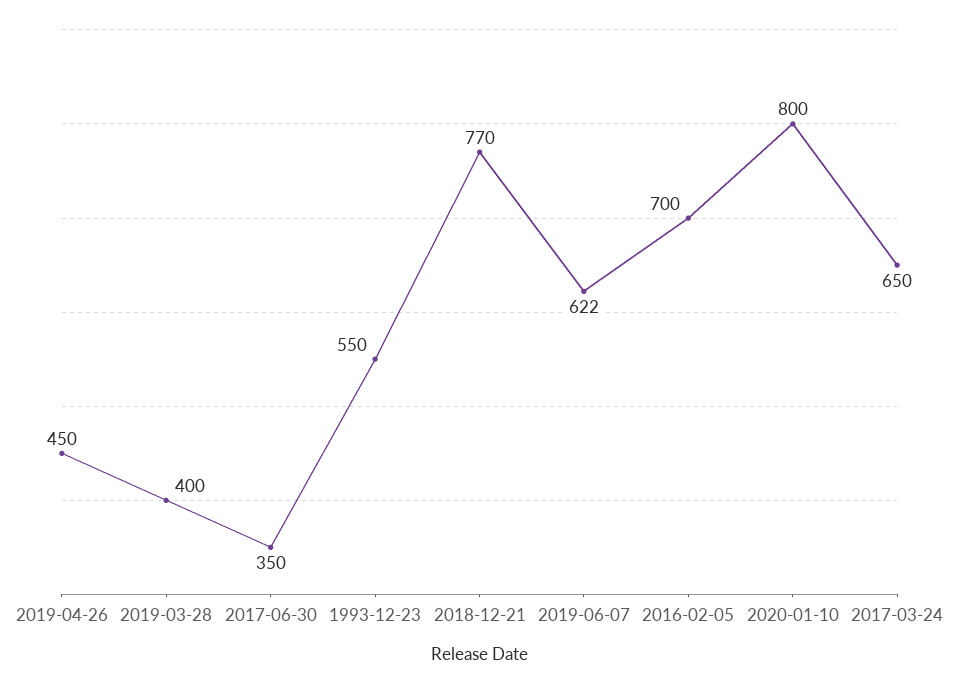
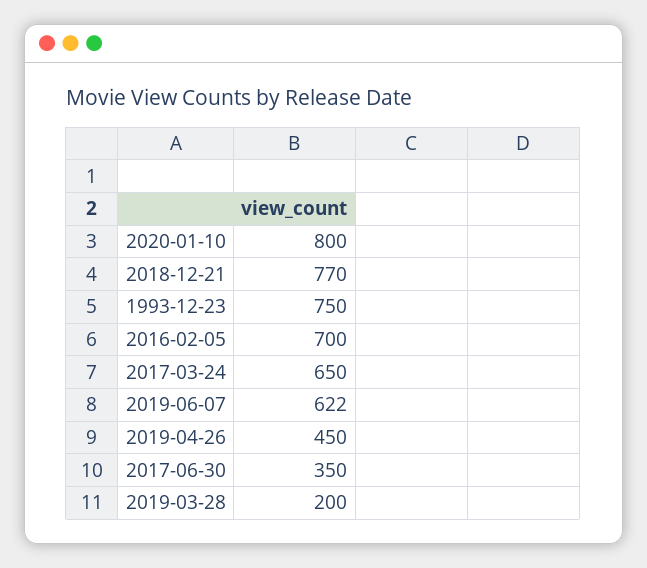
  {
    "2019-04-26": 450,
-   "2019-03-28": 400,
+   "2019-03-28": 200,
    "2017-06-30": 350,
-   "1993-12-23": 550,
+   "1993-12-23": 750,
    "2018-12-21": 770,
    "2019-06-07": 622,
    "2016-02-05": 700,
    "2020-01-10": 800,
    "2017-03-24": 650
  }

